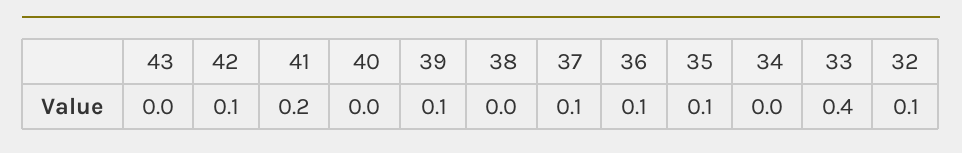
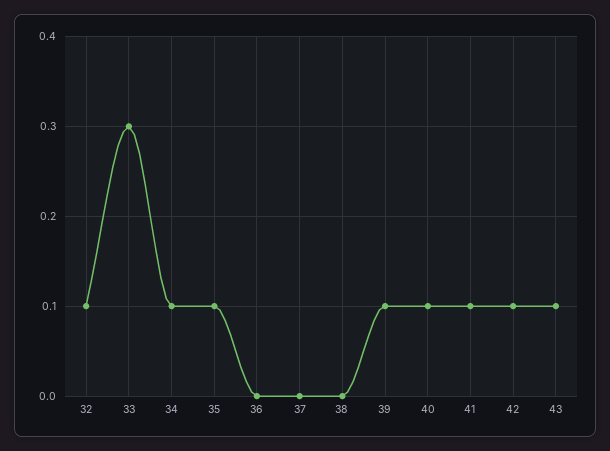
  {
-   "43": 0,
+   "43": 0.1,
    "42": 0.1,
-   "41": 0.2,
+   "41": 0.1,
-   "40": 0,
+   "40": 0.1,
    "39": 0.1,
    "38": 0,
-   "37": 0.1,
+   "37": 0,
-   "36": 0.1,
+   "36": 0,
    "35": 0.1,
-   "34": 0,
+   "34": 0.1,
-   "33": 0.4,
+   "33": 0.3,
    "32": 0.1
  }

